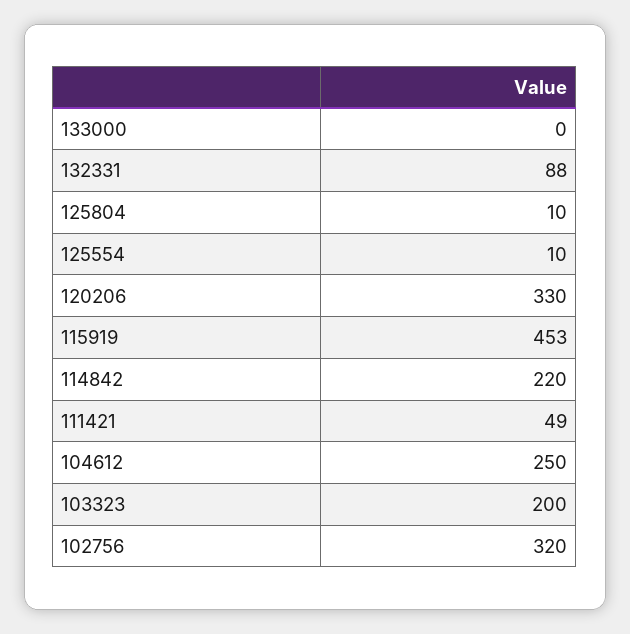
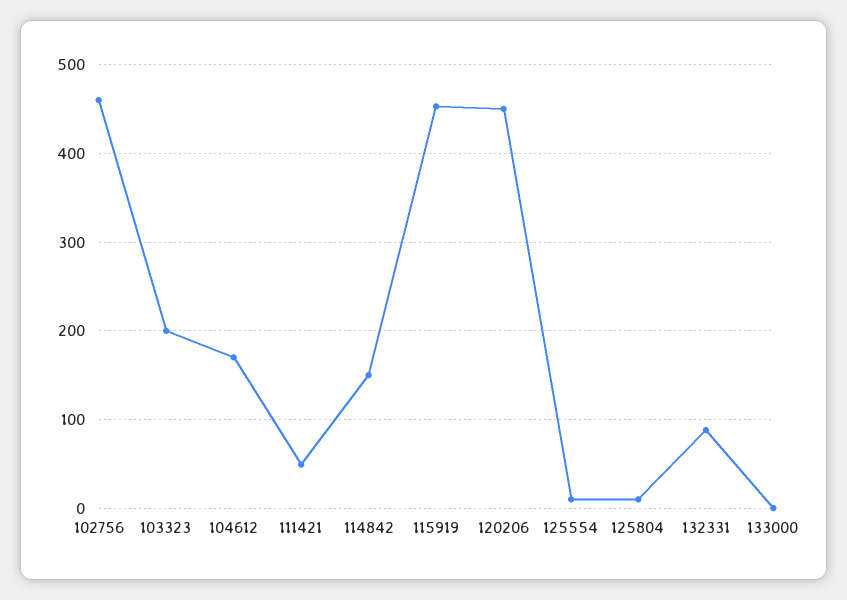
  {
    "133000": 0,
    "132331": 88,
    "125804": 10,
    "125554": 10,
-   "120206": 330,
+   "120206": 450,
    "115919": 453,
-   "114842": 220,
+   "114842": 150,
    "111421": 49,
-   "104612": 250,
+   "104612": 170,
    "103323": 200,
-   "102756": 320
+   "102756": 460
  }

